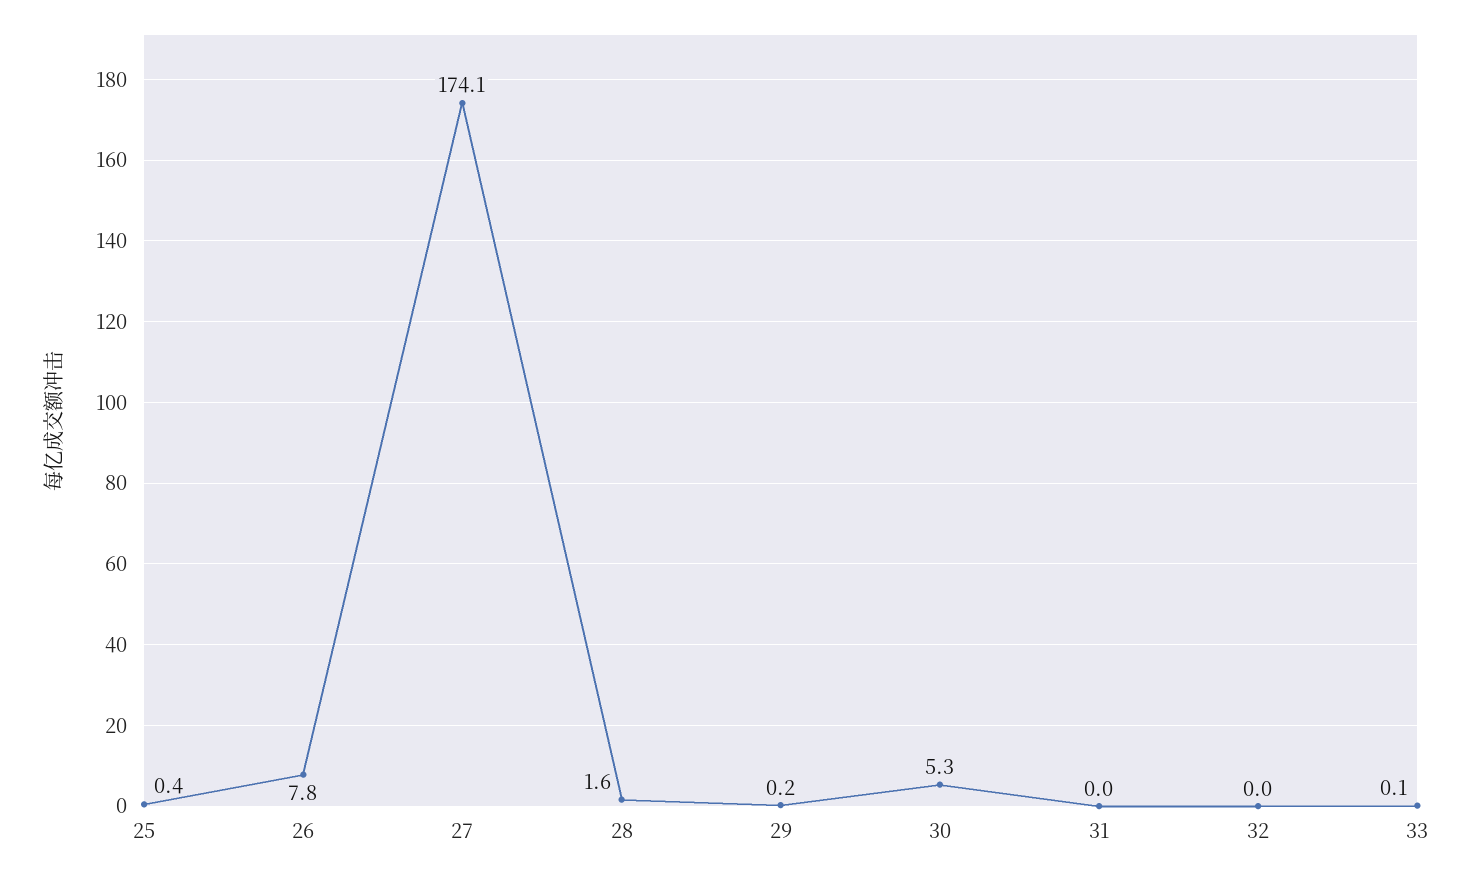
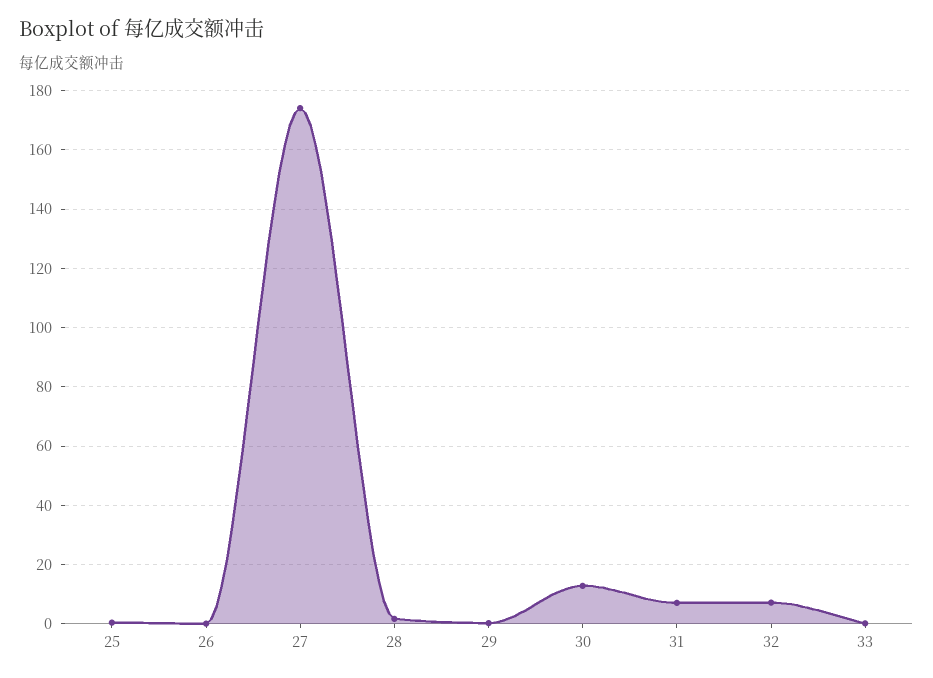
  {
    "25": 0.4,
-   "26": 7.8,
+   "26": 0,
    "27": 174.1,
    "28": 1.6,
    "29": 0.2,
-   "30": 5.3,
+   "30": 12.5,
-   "31": 0,
+   "31": 7.5,
-   "32": 0,
+   "32": 7.5,
    "33": 0.1
  }

